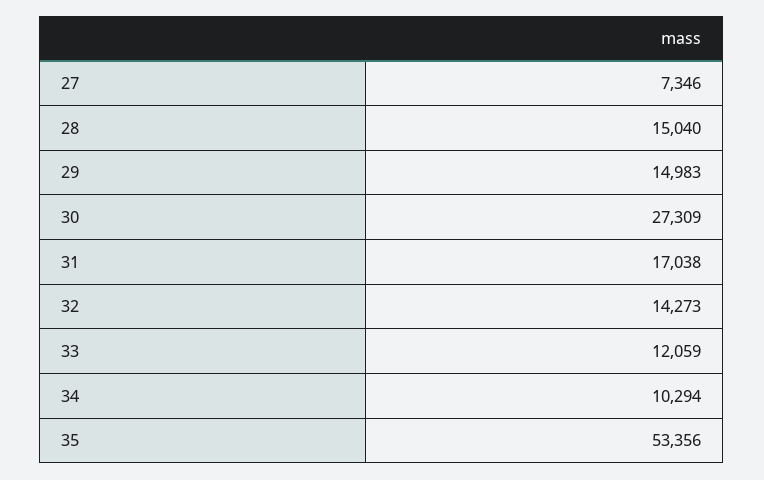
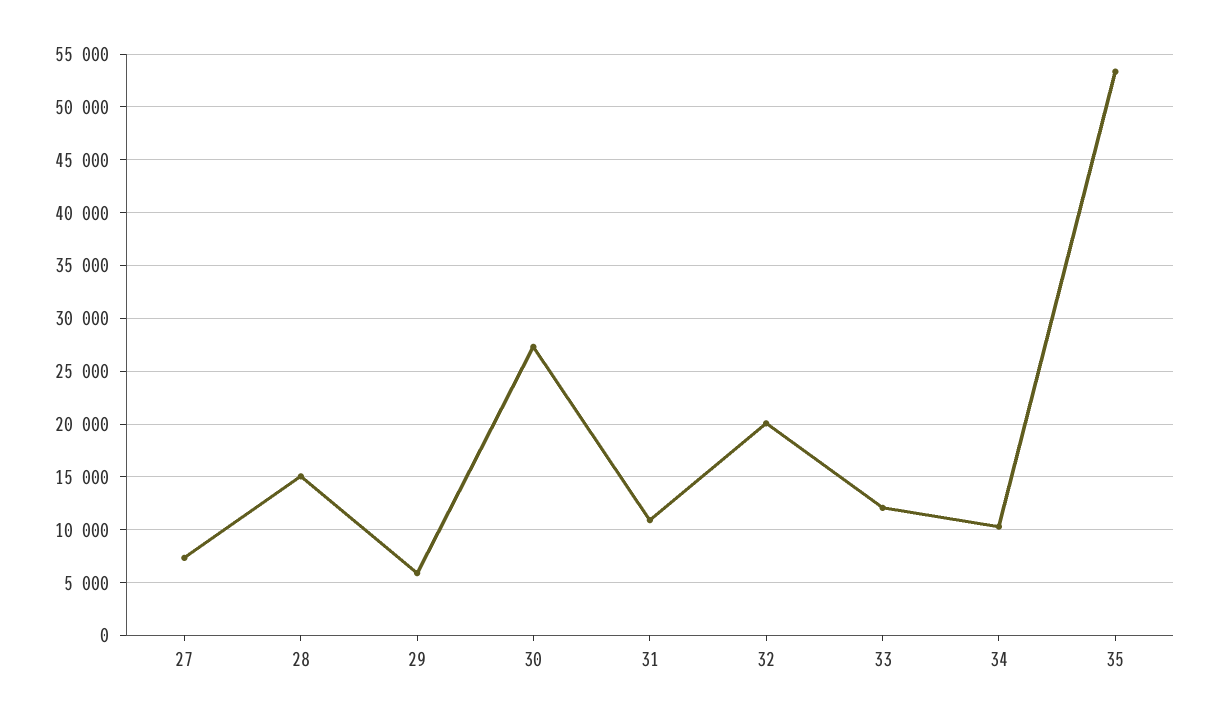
  {
    "27": 7346,
    "28": 15040,
-   "29": 14983,
+   "29": 6000,
    "30": 27309,
-   "31": 17038,
+   "31": 11000,
-   "32": 14273,
+   "32": 20000,
    "33": 12059,
    "34": 10294,
    "35": 53356
  }

